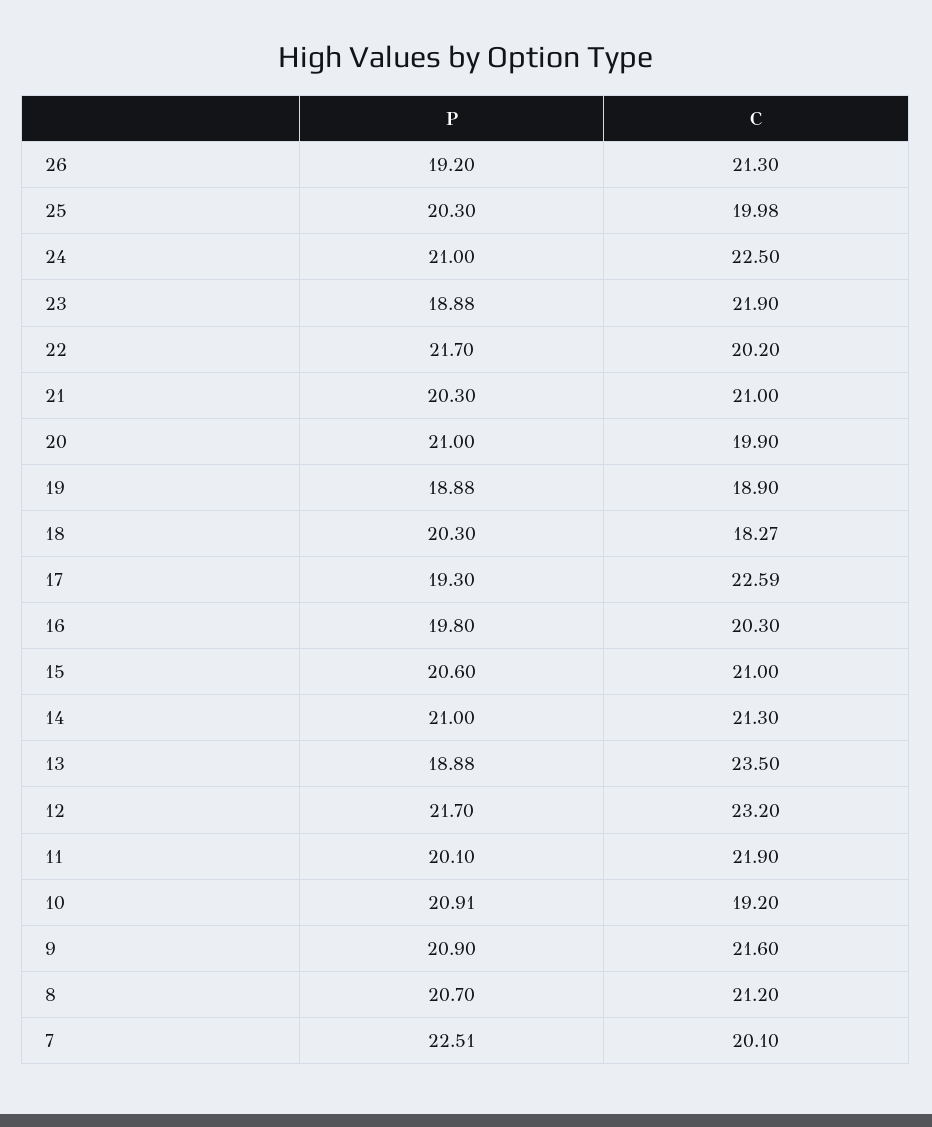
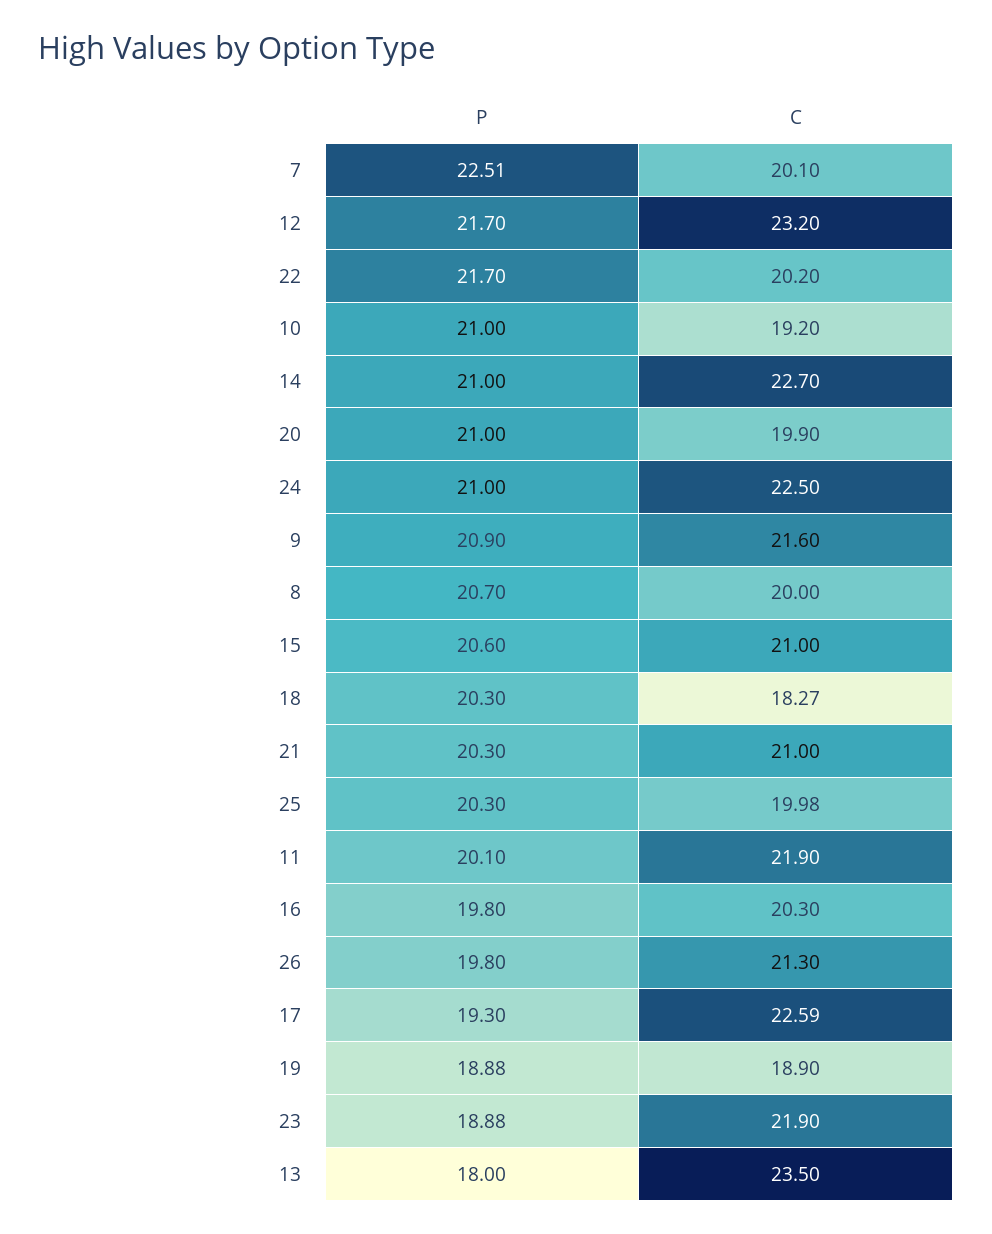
  {
    "P": {
-     "26": 19.2,
+     "26": 19.8,
      "25": 20.3,
      "24": 21,
      "23": 18.88,
      "22": 21.7,
      "21": 20.3,
      "20": 21,
      "19": 18.88,
      "18": 20.3,
      "17": 19.3,
      "16": 19.8,
      "15": 20.6,
      "14": 21,
-     "13": 18.88,
+     "13": 18,
      "12": 21.7,
      "11": 20.1,
-     "10": 20.91,
+     "10": 21,
      "9": 20.9,
      "8": 20.7,
      "7": 22.51
    },
    "C": {
      "26": 21.3,
      "25": 19.98,
      "24": 22.5,
      "23": 21.9,
      "22": 20.2,
      "21": 21,
      "20": 19.9,
      "19": 18.9,
      "18": 18.27,
      "17": 22.59,
      "16": 20.3,
      "15": 21,
-     "14": 21.3,
+     "14": 22.7,
      "13": 23.5,
      "12": 23.2,
      "11": 21.9,
      "10": 19.2,
      "9": 21.6,
-     "8": 21.2,
+     "8": 20,
      "7": 20.1
    }
  }

